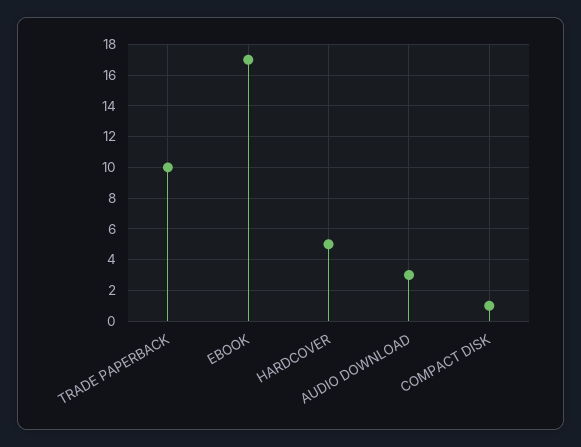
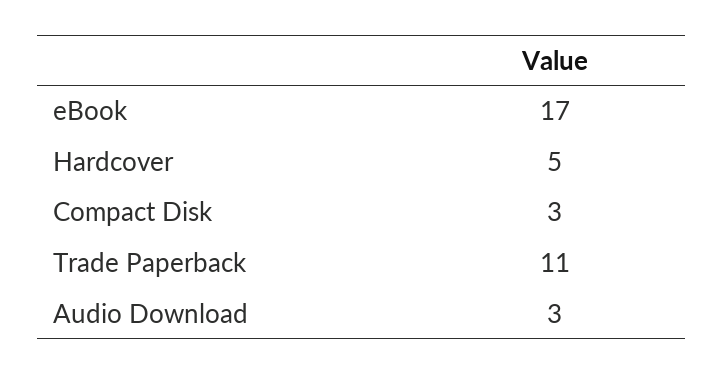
  {
-   "TRADE PAPERBACK": 10,
+   "TRADE PAPERBACK": 11,
    "EBOOK": 17,
    "HARDCOVER": 5,
    "AUDIO DOWNLOAD": 3,
-   "COMPACT DISK": 1
+   "COMPACT DISK": 3
  }

